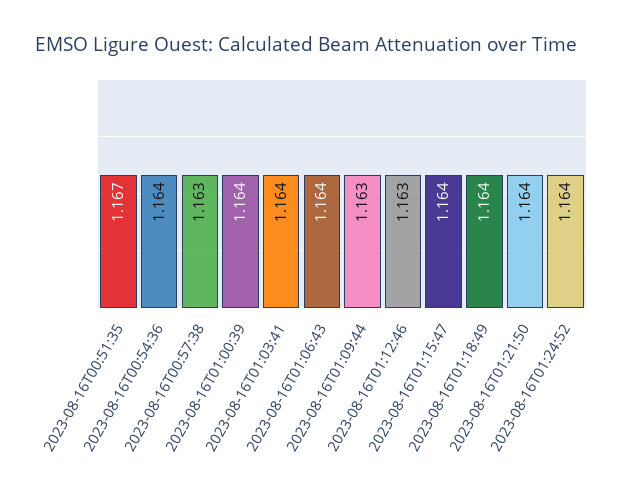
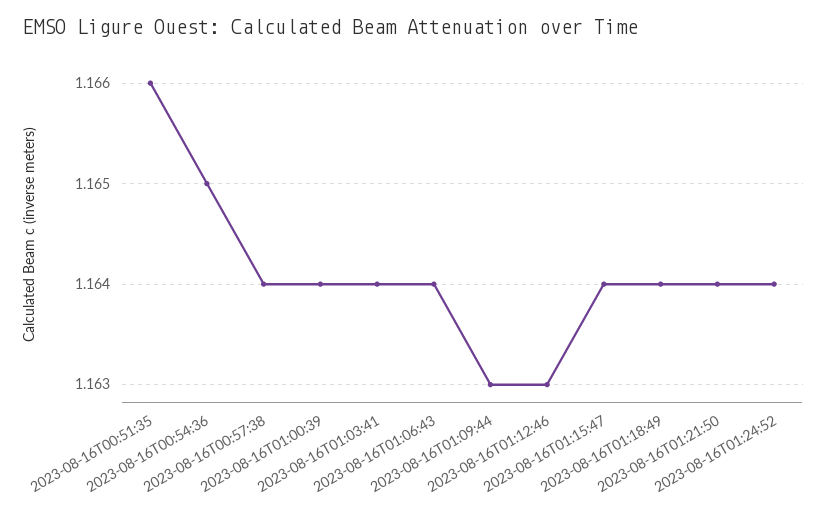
  {
-   "2023-08-16T00:51:35": 1.167,
+   "2023-08-16T00:51:35": 1.166,
-   "2023-08-16T00:54:36": 1.164,
+   "2023-08-16T00:54:36": 1.165,
-   "2023-08-16T00:57:38": 1.163,
+   "2023-08-16T00:57:38": 1.164,
    "2023-08-16T01:00:39": 1.164,
    "2023-08-16T01:03:41": 1.164,
    "2023-08-16T01:06:43": 1.164,
    "2023-08-16T01:09:44": 1.163,
    "2023-08-16T01:12:46": 1.163,
    "2023-08-16T01:15:47": 1.164,
    "2023-08-16T01:18:49": 1.164,
    "2023-08-16T01:21:50": 1.164,
    "2023-08-16T01:24:52": 1.164
  }

